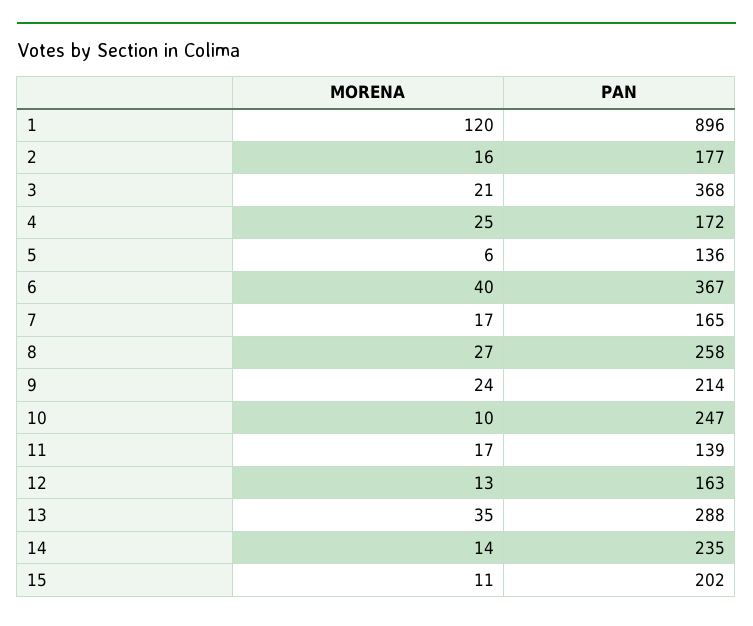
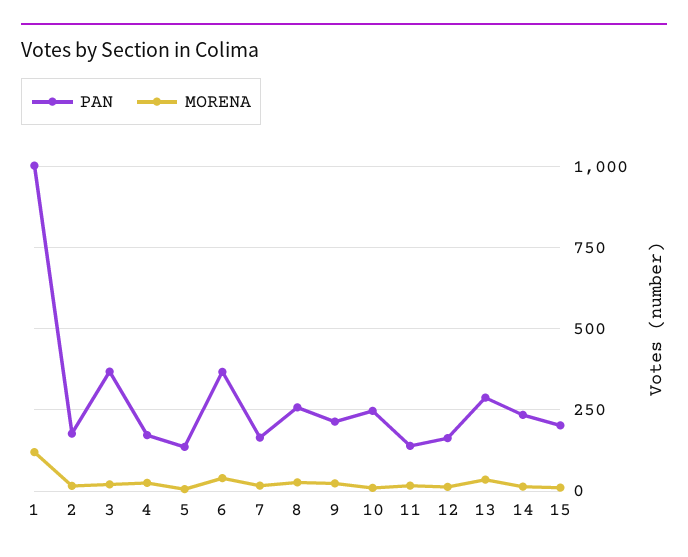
  {
    "MORENA": {
      "1": 120,
      "2": 16,
      "3": 21,
      "4": 25,
      "5": 6,
      "6": 40,
      "7": 17,
      "8": 27,
      "9": 24,
      "10": 10,
      "11": 17,
      "12": 13,
      "13": 35,
      "14": 14,
      "15": 11
    },
    "PAN": {
-     "1": 896,
+     "1": 1000,
      "2": 177,
      "3": 368,
      "4": 172,
      "5": 136,
      "6": 367,
      "7": 165,
      "8": 258,
      "9": 214,
      "10": 247,
      "11": 139,
      "12": 163,
      "13": 288,
      "14": 235,
      "15": 202
    }
  }

